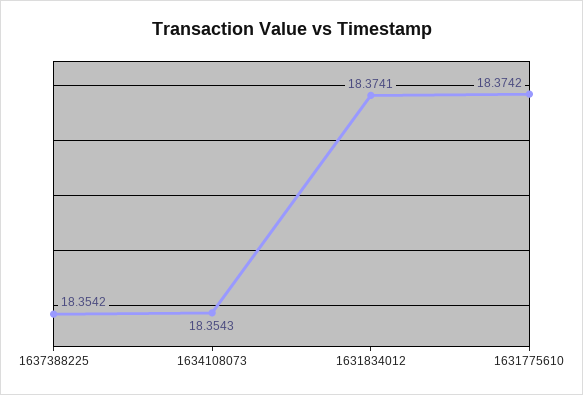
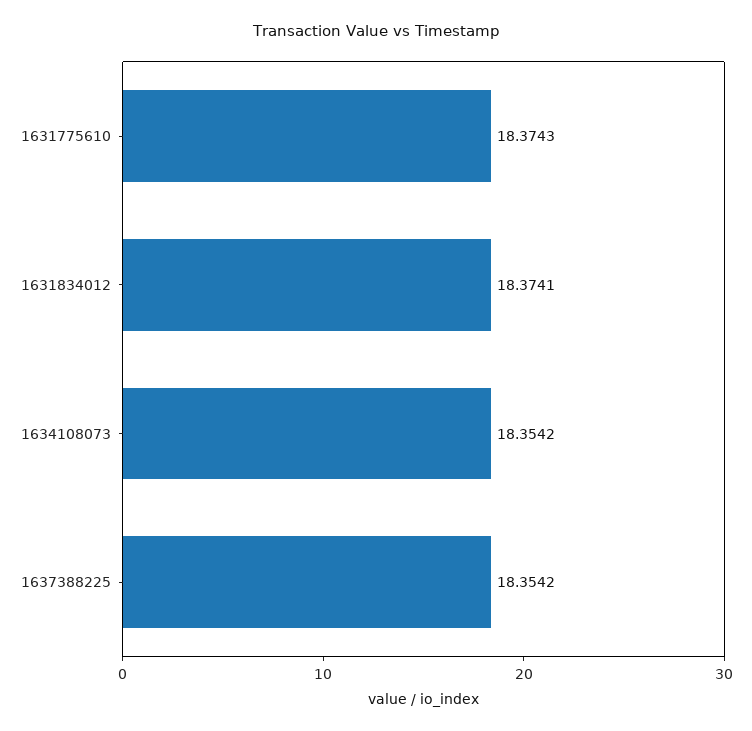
  {
    "1637388225": 18.3542,
-   "1634108073": 18.3543,
+   "1634108073": 18.3542,
    "1631834012": 18.3741,
-   "1631775610": 18.3742
+   "1631775610": 18.3743
  }

